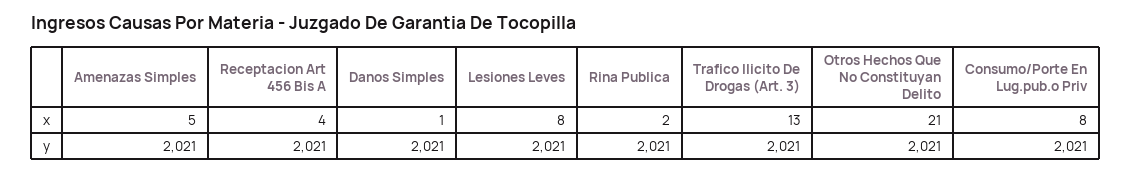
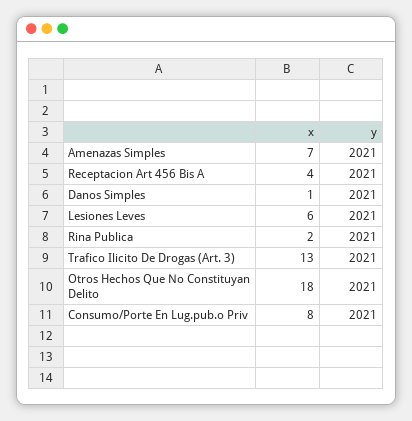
  {
    "Amenazas Simples": {
-     "x": 5,
+     "x": 7,
      "y": 2021
    },
    "Receptacion Art 456 Bis A": {
      "x": 4,
      "y": 2021
    },
    "Danos Simples": {
      "x": 1,
      "y": 2021
    },
    "Lesiones Leves": {
-     "x": 8,
+     "x": 6,
      "y": 2021
    },
    "Rina Publica": {
      "x": 2,
      "y": 2021
    },
    "Trafico Ilicito De Drogas (Art. 3)": {
      "x": 13,
      "y": 2021
    },
    "Otros Hechos Que No Constituyan Delito": {
-     "x": 21,
+     "x": 18,
      "y": 2021
    },
    "Consumo/Porte En Lug.pub.o Priv": {
      "x": 8,
      "y": 2021
    }
  }

